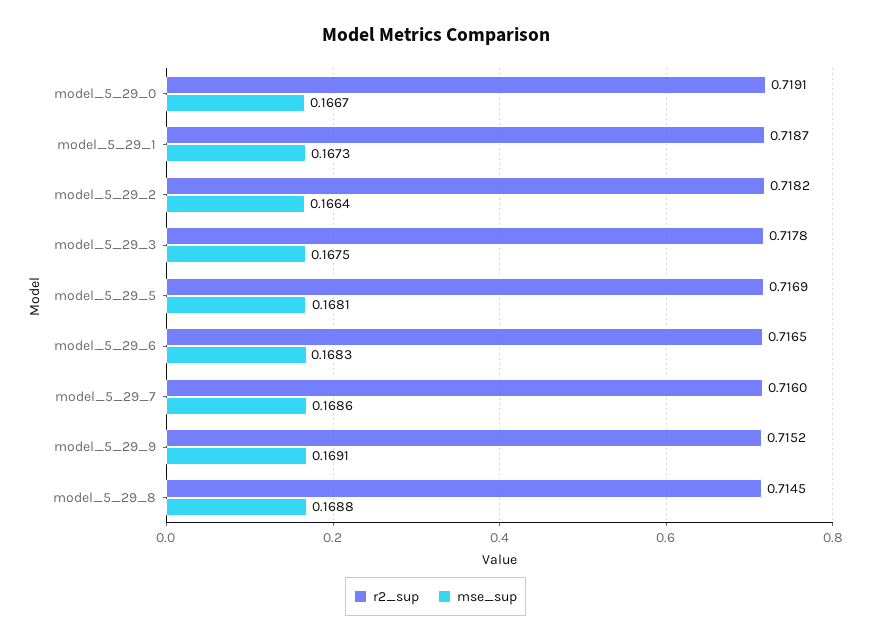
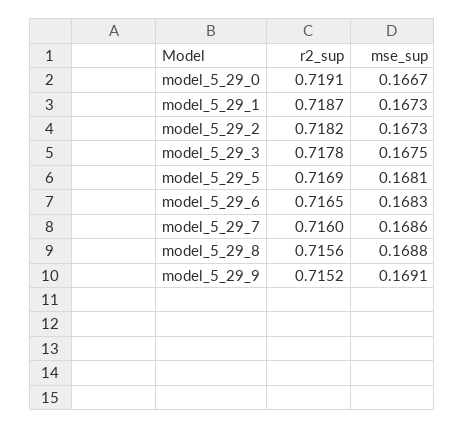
  {
    "r2_sup": {
      "model_5_29_0": 0.7191,
      "model_5_29_1": 0.7187,
      "model_5_29_2": 0.7182,
      "model_5_29_3": 0.7178,
      "model_5_29_5": 0.7169,
      "model_5_29_6": 0.7165,
      "model_5_29_7": 0.716,
      "model_5_29_9": 0.7152,
-     "model_5_29_8": 0.7145
+     "model_5_29_8": 0.7156
    },
    "mse_sup": {
      "model_5_29_0": 0.1667,
      "model_5_29_1": 0.1673,
-     "model_5_29_2": 0.1664,
+     "model_5_29_2": 0.1673,
      "model_5_29_3": 0.1675,
      "model_5_29_5": 0.1681,
      "model_5_29_6": 0.1683,
      "model_5_29_7": 0.1686,
      "model_5_29_9": 0.1691,
      "model_5_29_8": 0.1688
    }
  }

